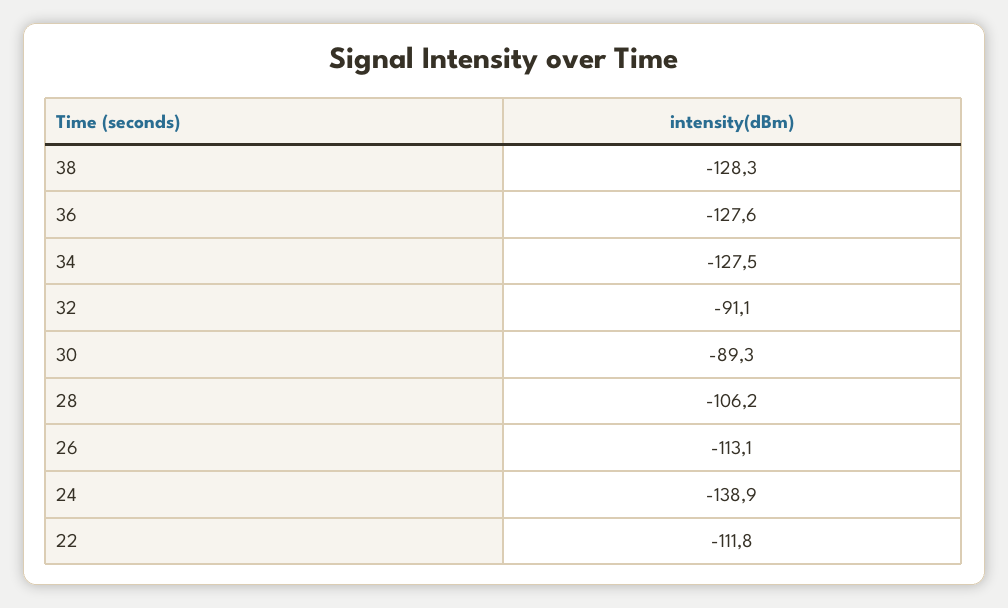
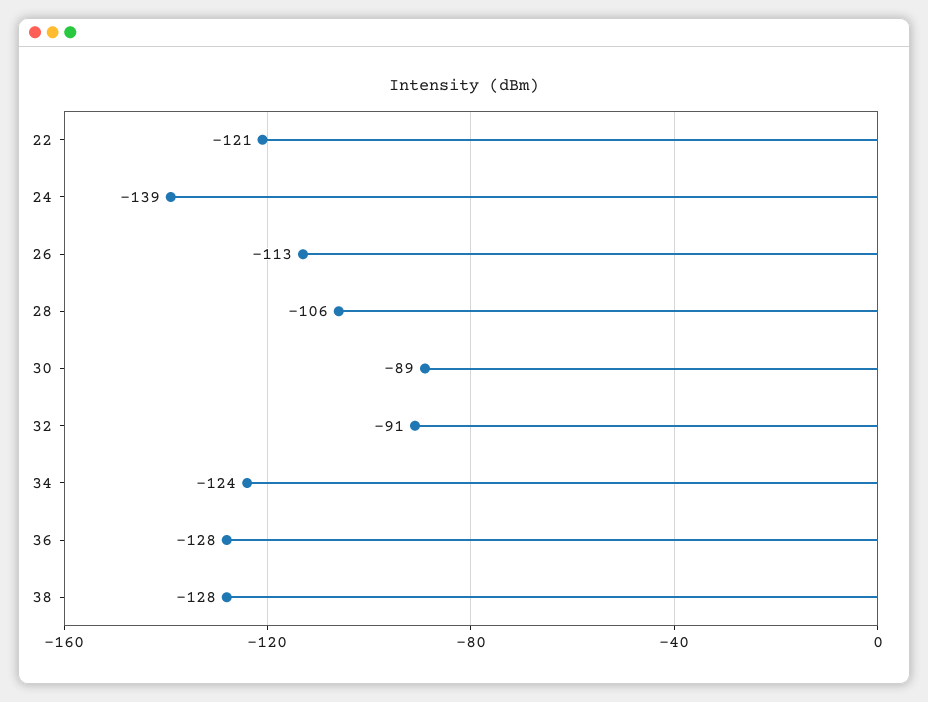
  {
    "38": -128.3,
    "36": -127.6,
-   "34": -127.5,
+   "34": -124,
    "32": -91.1,
    "30": -89.3,
    "28": -106.2,
    "26": -113.1,
    "24": -138.9,
-   "22": -111.8
+   "22": -121
  }

